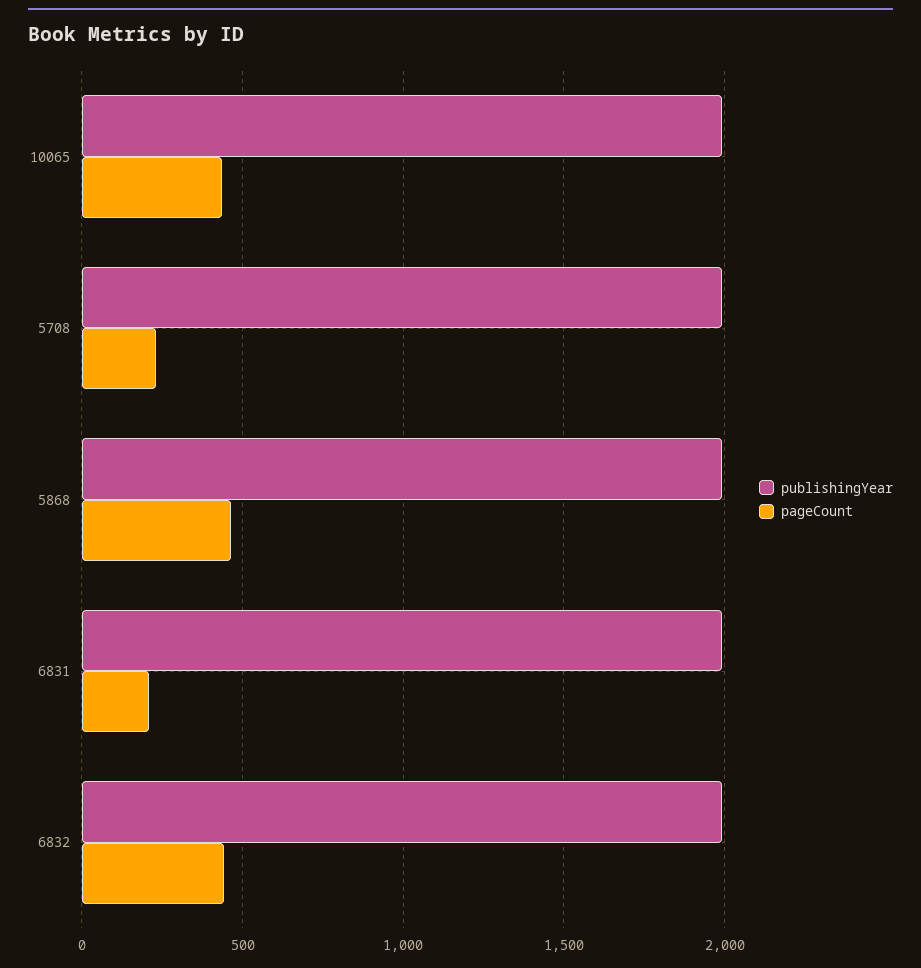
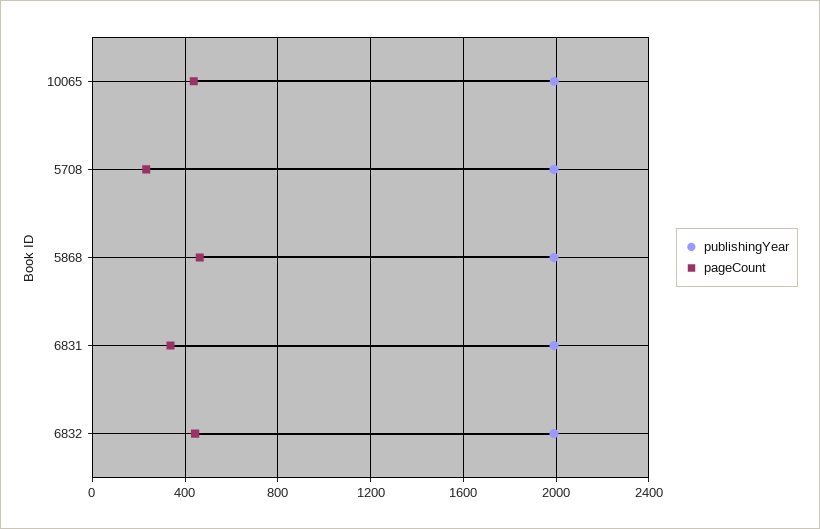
  {
    "publishingYear": {
      "10065": 2000,
      "5708": 2000,
      "5868": 2000,
      "6831": 2000,
      "6832": 2000
    },
    "pageCount": {
      "10065": 450,
      "5708": 250,
      "5868": 450,
-     "6831": 200,
+     "6831": 350,
      "6832": 450
    }
  }

